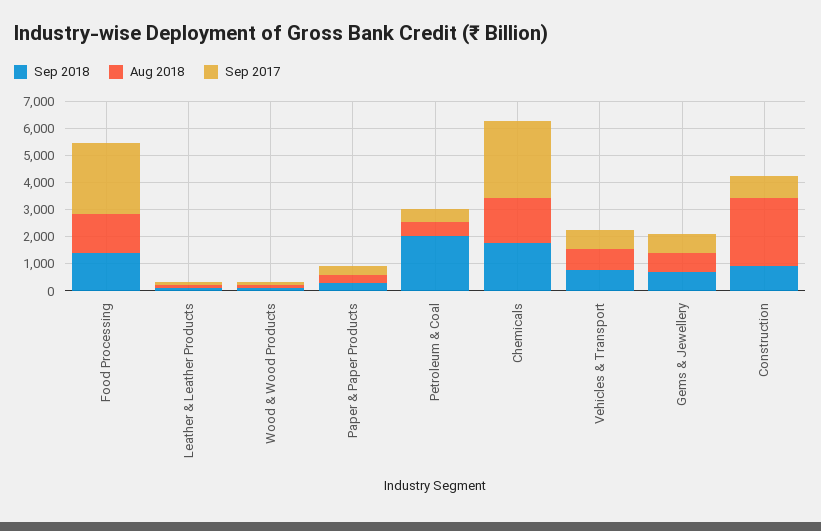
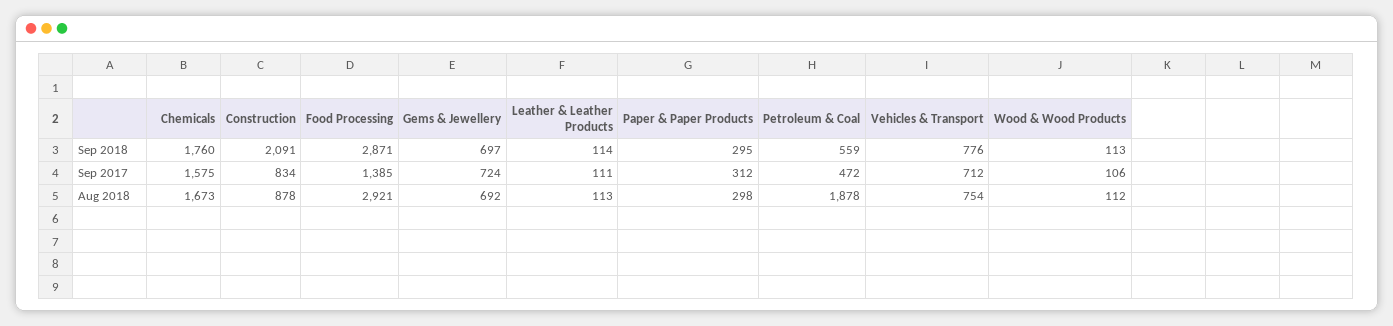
  {
    "Sep 2018": {
-     "Food Processing": 1500,
+     "Food Processing": 2871,
      "Leather & Leather Products": 114,
      "Wood & Wood Products": 113,
      "Paper & Paper Products": 295,
-     "Petroleum & Coal": 2000,
+     "Petroleum & Coal": 559,
      "Chemicals": 1760,
      "Vehicles & Transport": 776,
      "Gems & Jewellery": 697,
-     "Construction": 1000
+     "Construction": 2091
    },
    "Aug 2018": {
-     "Food Processing": 1500,
+     "Food Processing": 2921,
      "Leather & Leather Products": 113,
      "Wood & Wood Products": 112,
      "Paper & Paper Products": 298,
-     "Petroleum & Coal": 500,
+     "Petroleum & Coal": 1878,
      "Chemicals": 1673,
      "Vehicles & Transport": 754,
      "Gems & Jewellery": 692,
-     "Construction": 2500
+     "Construction": 878
    },
    "Sep 2017": {
-     "Food Processing": 2500,
+     "Food Processing": 1385,
      "Leather & Leather Products": 111,
      "Wood & Wood Products": 106,
      "Paper & Paper Products": 312,
      "Petroleum & Coal": 472,
-     "Chemicals": 3000,
+     "Chemicals": 1575,
      "Vehicles & Transport": 712,
      "Gems & Jewellery": 724,
      "Construction": 834
    }
  }

